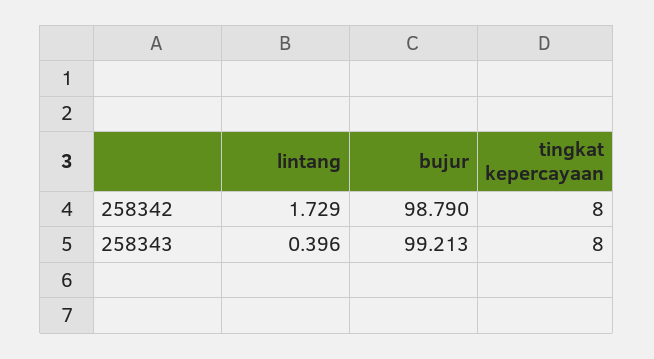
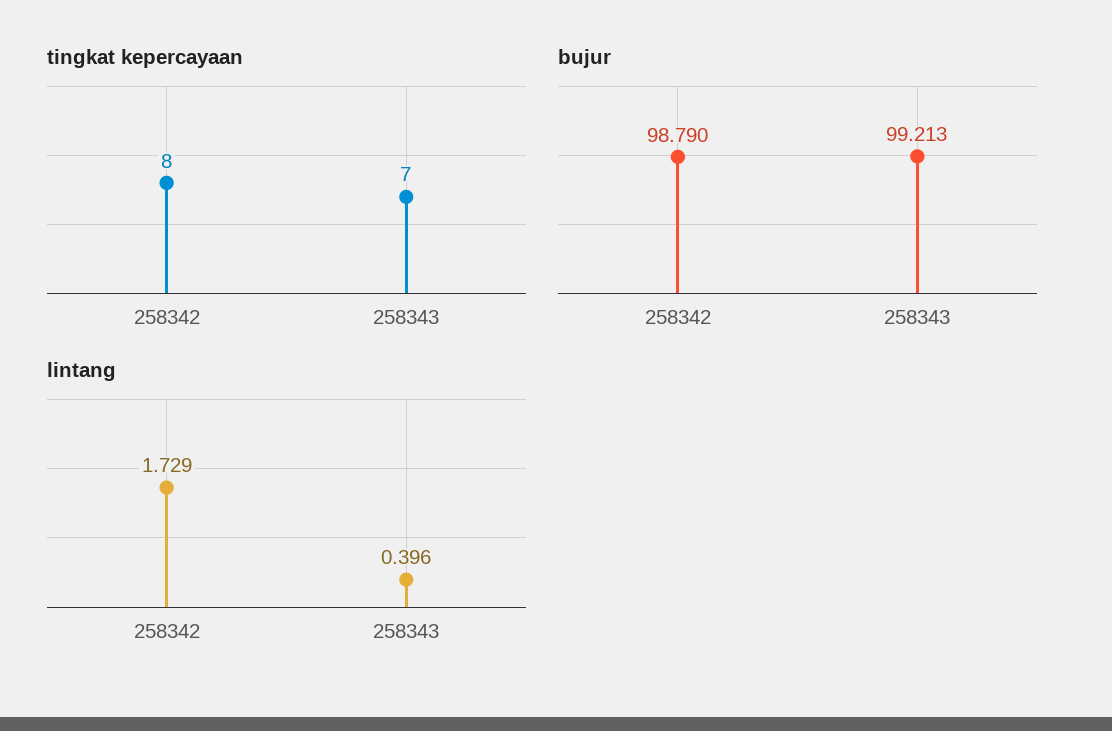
  {
    "lintang": {
      "258342": 1.729,
      "258343": 0.396
    },
    "bujur": {
      "258342": 98.79,
      "258343": 99.213
    },
    "tingkat kepercayaan": {
      "258342": 8,
-     "258343": 8
+     "258343": 7
    }
  }

